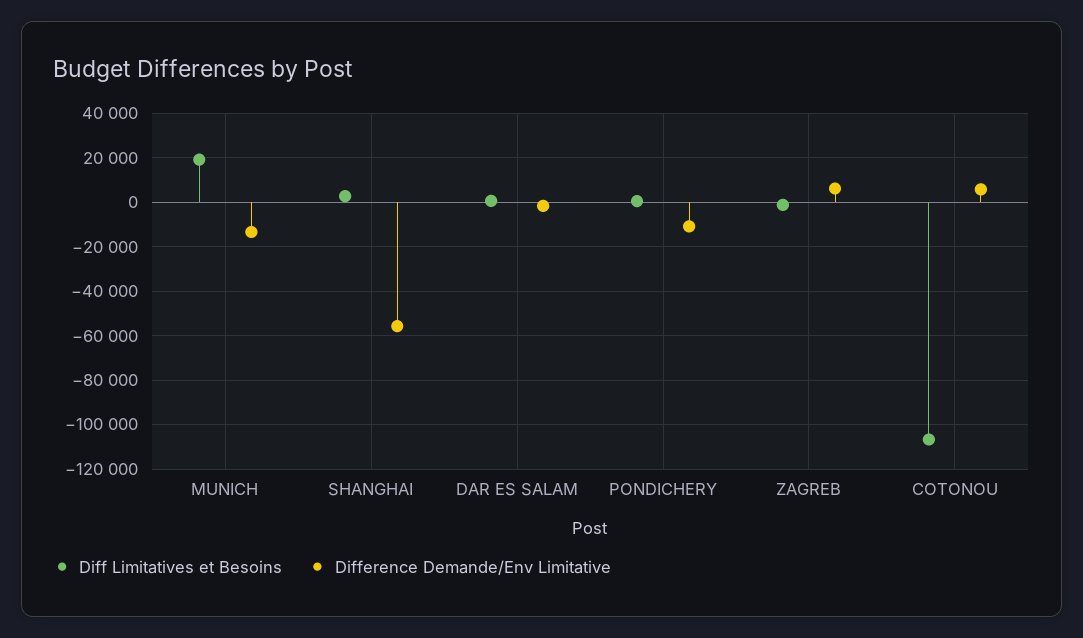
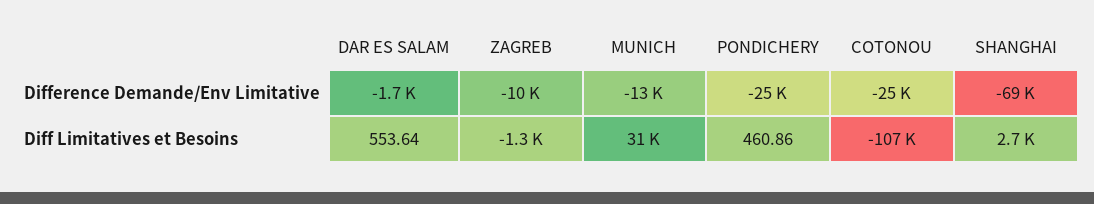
  {
    "Diff Limitatives et Besoins": {
-     "MUNICH": 20000,
+     "MUNICH": 31000,
      "SHANGHAI": 2700,
      "DAR ES SALAM": 553.64,
      "PONDICHERY": 460.86,
      "ZAGREB": -1300,
      "COTONOU": -107000
    },
    "Difference Demande/Env Limitative": {
      "MUNICH": -13000,
-     "SHANGHAI": -55000,
+     "SHANGHAI": -69000,
      "DAR ES SALAM": -1700,
-     "PONDICHERY": -10000,
+     "PONDICHERY": -25000,
-     "ZAGREB": 5000,
+     "ZAGREB": -10000,
-     "COTONOU": 5000
+     "COTONOU": -25000
    }
  }

